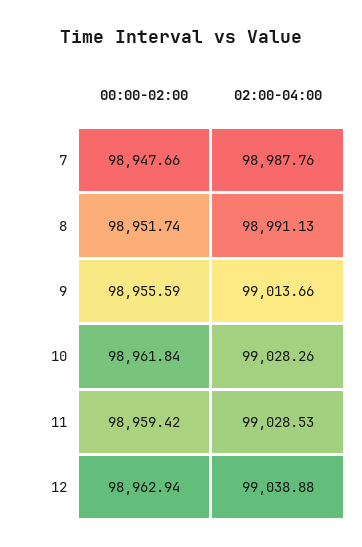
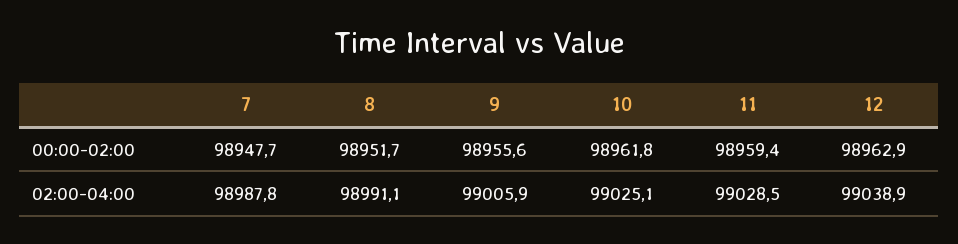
  {
    "00:00-02:00": {
      "7": 98947.66,
      "8": 98951.74,
      "9": 98955.59,
      "10": 98961.84,
      "11": 98959.42,
      "12": 98962.94
    },
    "02:00-04:00": {
      "7": 98987.76,
      "8": 98991.13,
-     "9": 99013.66,
+     "9": 99005.9,
-     "10": 99028.26,
+     "10": 99025.1,
      "11": 99028.53,
      "12": 99038.88
    }
  }

